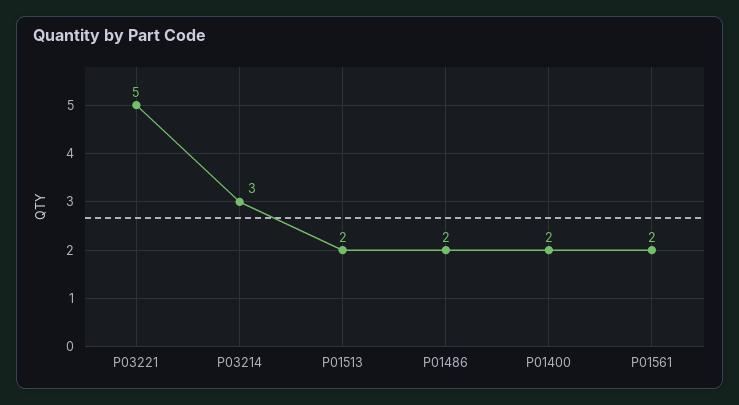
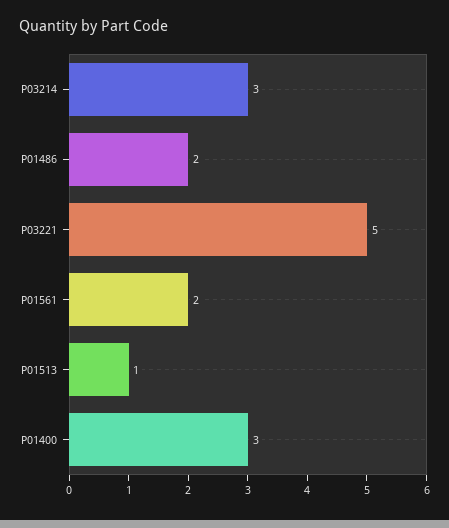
  {
    "P03221": 5,
    "P03214": 3,
-   "P01513": 2,
+   "P01513": 1,
    "P01486": 2,
-   "P01400": 2,
+   "P01400": 3,
    "P01561": 2
  }

